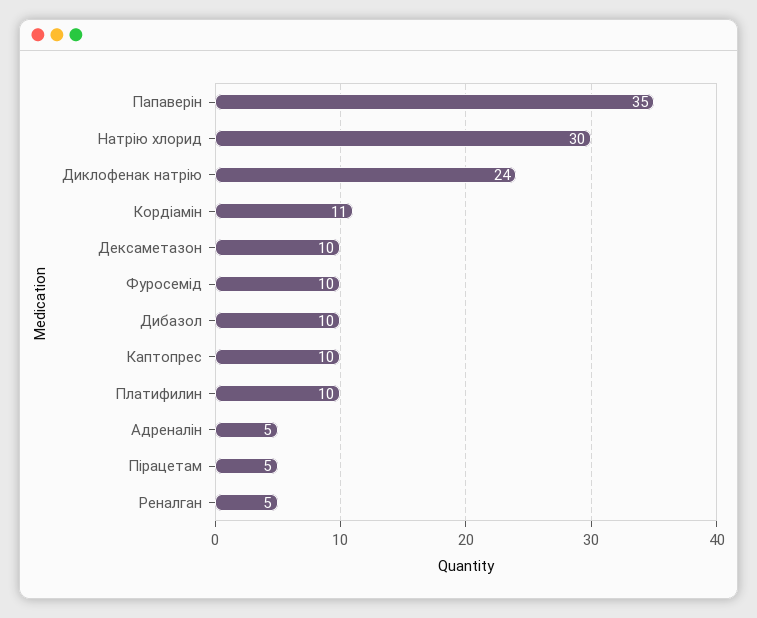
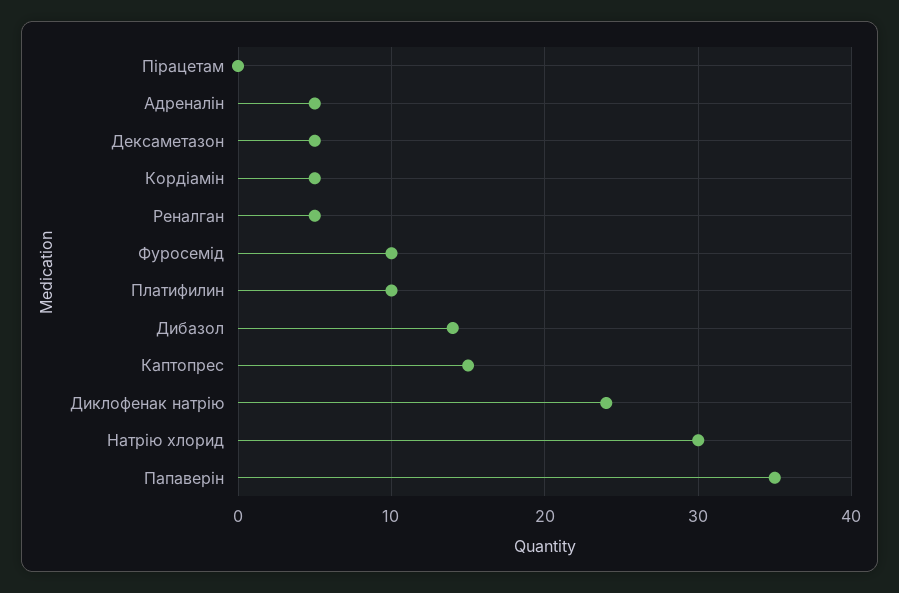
  {
    "Папаверін": 35,
    "Натрію хлорид": 30,
    "Диклофенак натрію": 24,
-   "Кордіамін": 11,
+   "Кордіамін": 5,
-   "Дексаметазон": 10,
+   "Дексаметазон": 5,
    "Фуросемід": 10,
-   "Дибазол": 10,
+   "Дибазол": 14,
-   "Каптопрес": 10,
+   "Каптопрес": 15,
    "Платифилин": 10,
    "Адреналін": 5,
-   "Пірацетам": 5,
+   "Пірацетам": 0,
    "Реналган": 5
  }

